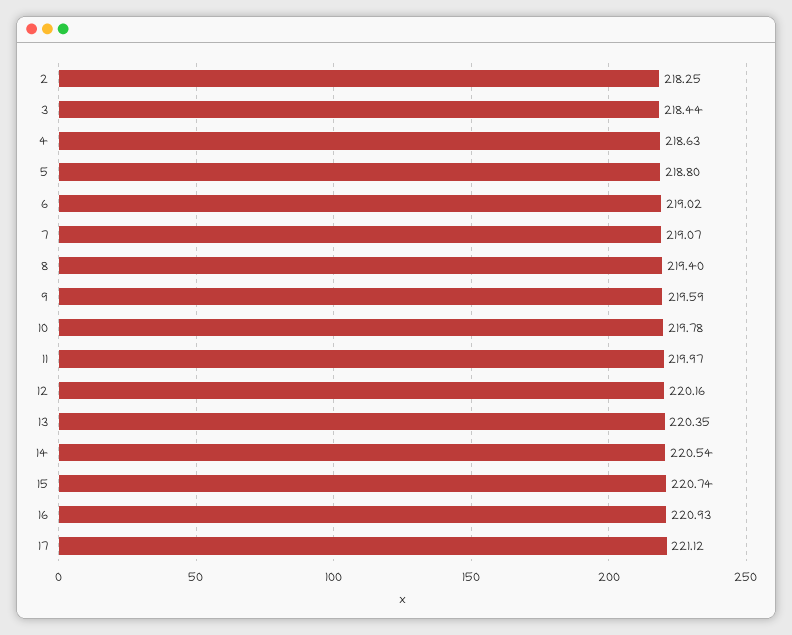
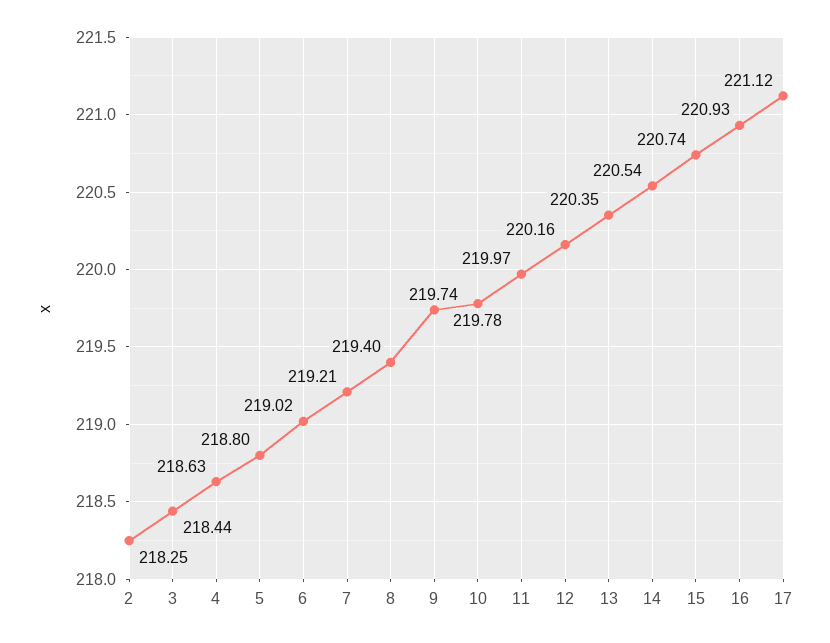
  {
    "2": 218.25,
    "3": 218.44,
    "4": 218.63,
    "5": 218.8,
    "6": 219.02,
-   "7": 219.07,
+   "7": 219.21,
    "8": 219.4,
-   "9": 219.59,
+   "9": 219.74,
    "10": 219.78,
    "11": 219.97,
    "12": 220.16,
    "13": 220.35,
    "14": 220.54,
    "15": 220.74,
    "16": 220.93,
    "17": 221.12
  }

